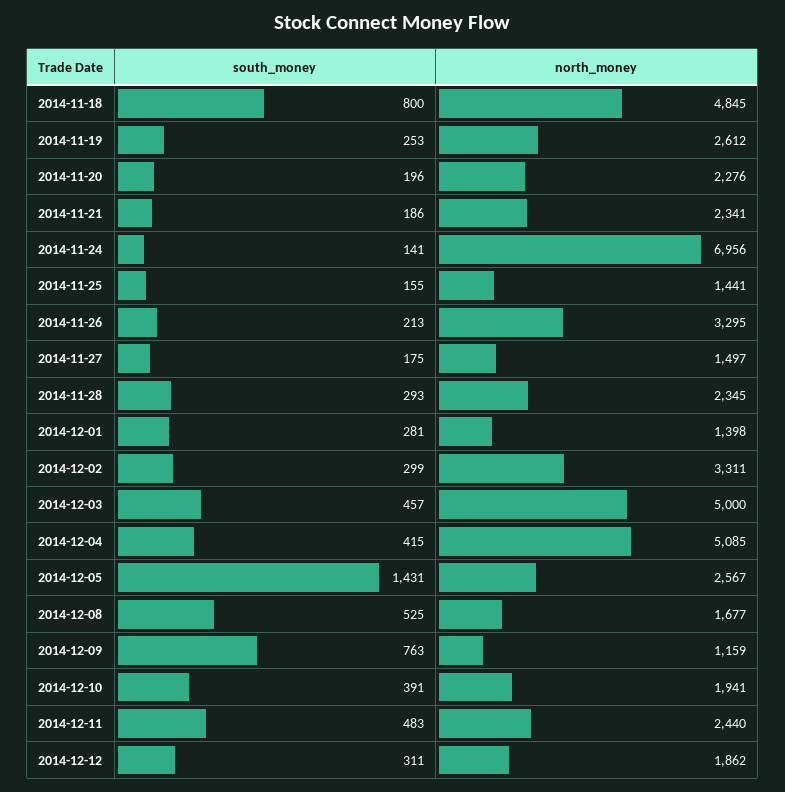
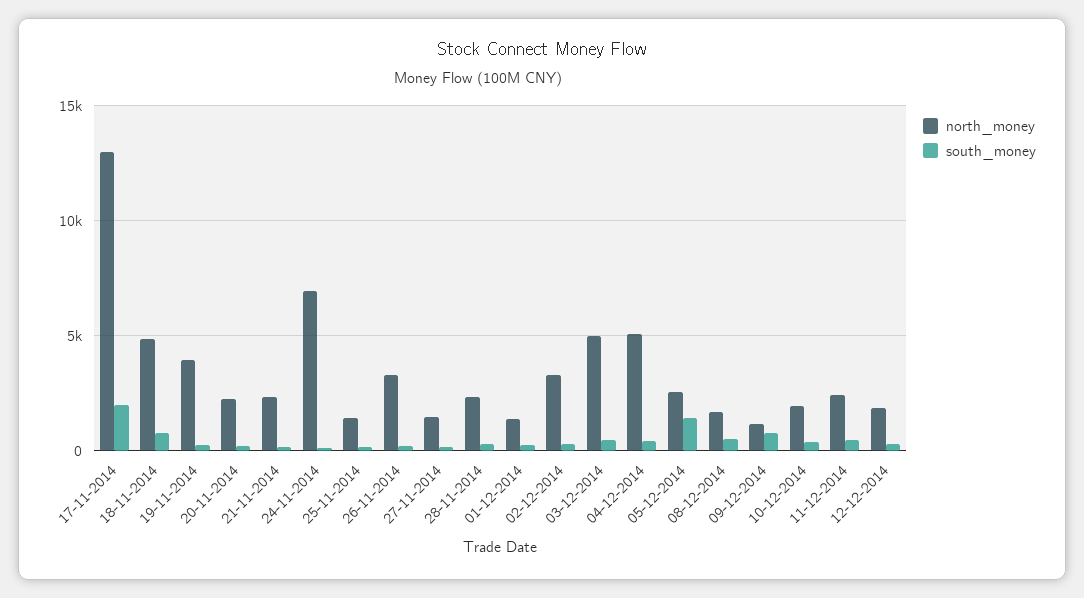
  {
    "south_money": {
      "2014-11-18": 800,
      "2014-11-19": 253,
      "2014-11-20": 196,
      "2014-11-21": 186,
      "2014-11-24": 141,
      "2014-11-25": 155,
      "2014-11-26": 213,
      "2014-11-27": 175,
      "2014-11-28": 293,
      "2014-12-01": 281,
      "2014-12-02": 299,
      "2014-12-03": 457,
      "2014-12-04": 415,
      "2014-12-05": 1431,
      "2014-12-08": 525,
      "2014-12-09": 763,
      "2014-12-10": 391,
      "2014-12-11": 483,
-     "2014-12-12": 311
+     "2014-12-12": 311,
+     "17-11-2014": 2000
    },
    "north_money": {
      "2014-11-18": 4845,
-     "2014-11-19": 2612,
+     "2014-11-19": 4000,
      "2014-11-20": 2276,
      "2014-11-21": 2341,
      "2014-11-24": 6956,
      "2014-11-25": 1441,
      "2014-11-26": 3295,
      "2014-11-27": 1497,
      "2014-11-28": 2345,
      "2014-12-01": 1398,
      "2014-12-02": 3311,
      "2014-12-03": 5000,
      "2014-12-04": 5085,
      "2014-12-05": 2567,
      "2014-12-08": 1677,
      "2014-12-09": 1159,
      "2014-12-10": 1941,
      "2014-12-11": 2440,
-     "2014-12-12": 1862
+     "2014-12-12": 1862,
+     "17-11-2014": 13000
    }
  }

